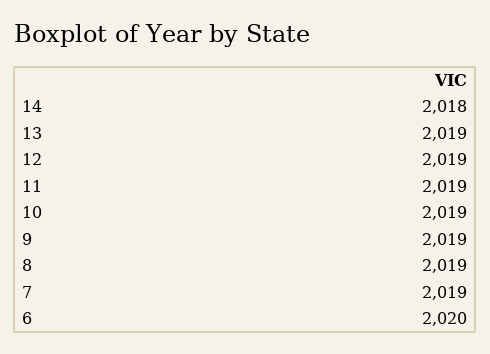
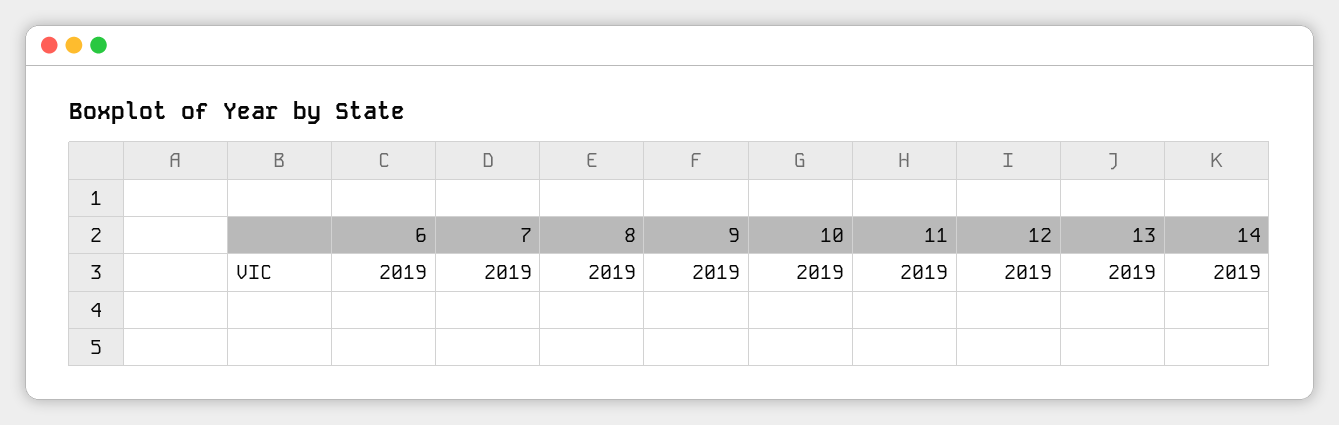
  {
-   "14": 2018,
+   "14": 2019,
    "13": 2019,
    "12": 2019,
    "11": 2019,
    "10": 2019,
    "9": 2019,
    "8": 2019,
    "7": 2019,
-   "6": 2020
+   "6": 2019
  }

